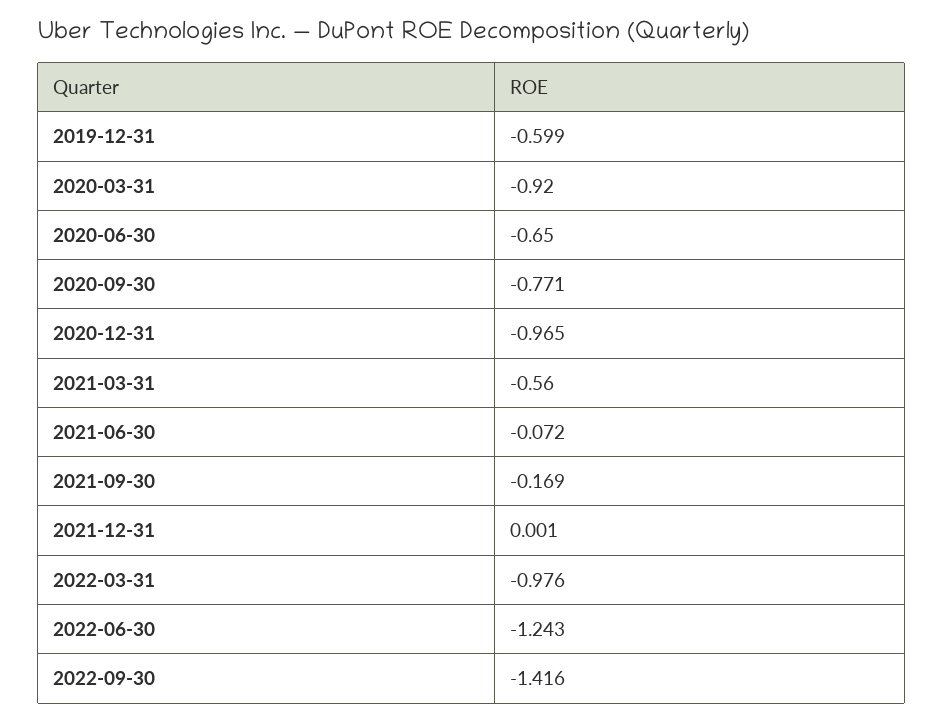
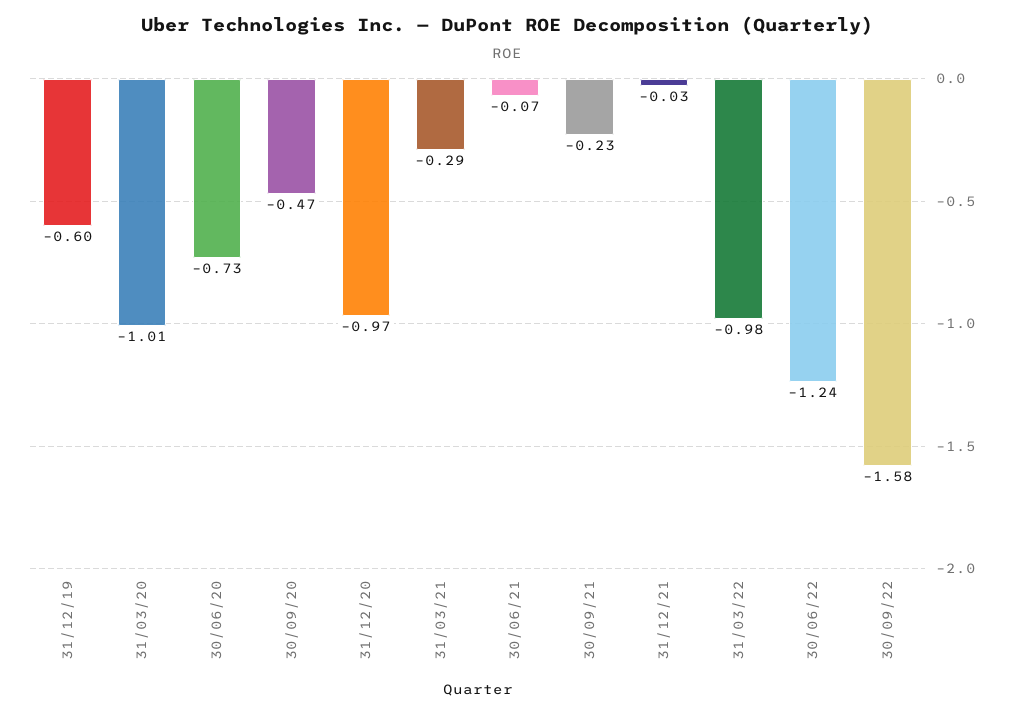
  {
    "2019-12-31": -0.599,
-   "2020-03-31": -0.92,
+   "2020-03-31": -1.01,
-   "2020-06-30": -0.65,
+   "2020-06-30": -0.73,
-   "2020-09-30": -0.771,
+   "2020-09-30": -0.47,
    "2020-12-31": -0.965,
-   "2021-03-31": -0.56,
+   "2021-03-31": -0.29,
    "2021-06-30": -0.072,
-   "2021-09-30": -0.169,
+   "2021-09-30": -0.23,
-   "2021-12-31": 0.001,
+   "2021-12-31": -0.03,
    "2022-03-31": -0.976,
    "2022-06-30": -1.243,
-   "2022-09-30": -1.416
+   "2022-09-30": -1.58
  }

